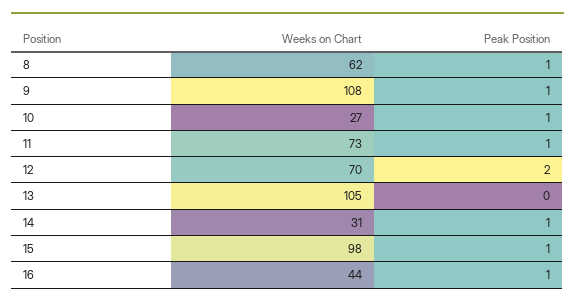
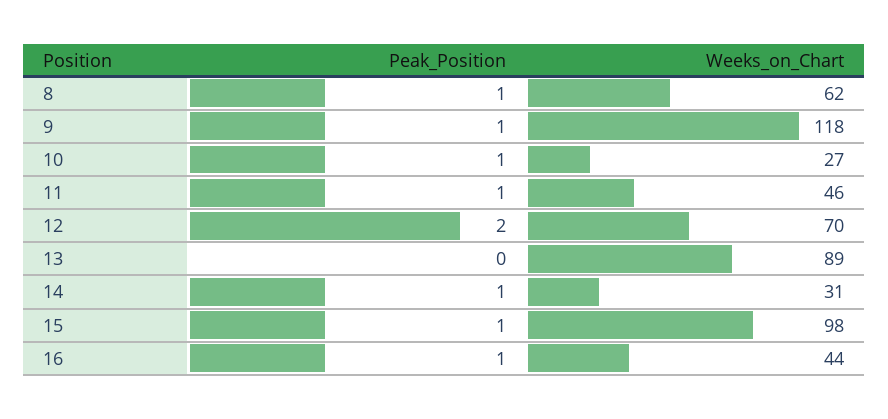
  {
    "Weeks on Chart": {
      "8": 62,
-     "9": 108,
+     "9": 118,
      "10": 27,
-     "11": 73,
+     "11": 46,
      "12": 70,
-     "13": 105,
+     "13": 89,
      "14": 31,
      "15": 98,
      "16": 44
    },
    "Peak Position": {
      "8": 1,
      "9": 1,
      "10": 1,
      "11": 1,
      "12": 2,
      "13": 0,
      "14": 1,
      "15": 1,
      "16": 1
    }
  }

